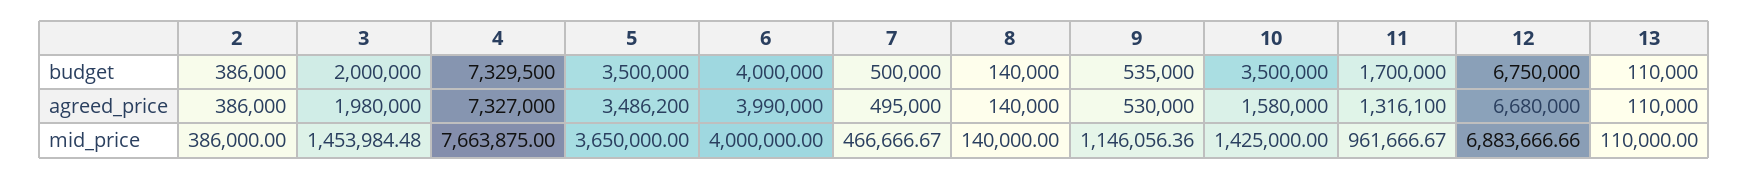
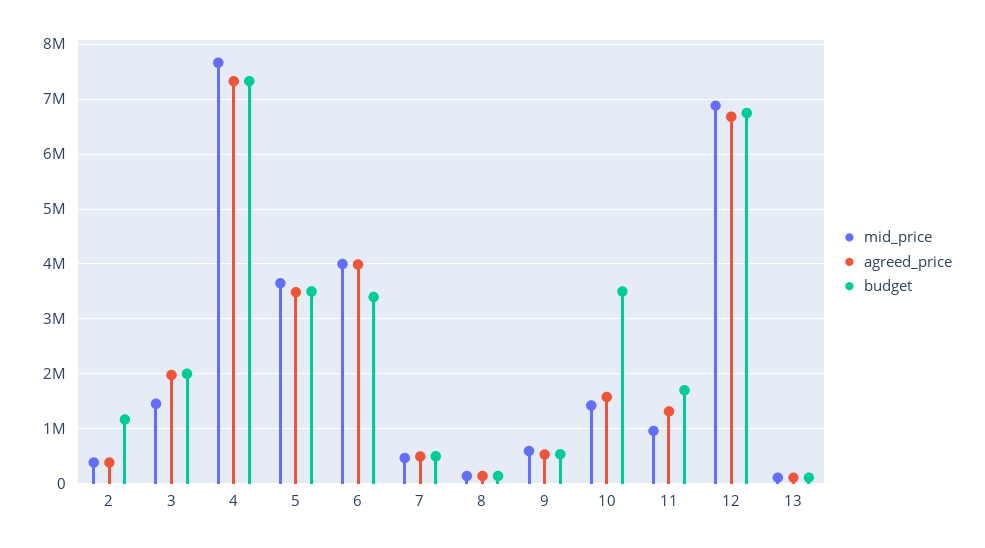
  {
    "budget": {
-     "2": 386000,
+     "2": 1200000,
      "3": 2000000,
      "4": 7329500,
      "5": 3500000,
-     "6": 4000000,
+     "6": 3400000,
      "7": 500000,
      "8": 140000,
      "9": 535000,
      "10": 3500000,
      "11": 1700000,
      "12": 6750000,
      "13": 110000
    },
    "agreed_price": {
      "2": 386000,
      "3": 1980000,
      "4": 7327000,
      "5": 3486200,
      "6": 3990000,
      "7": 495000,
      "8": 140000,
      "9": 530000,
      "10": 1580000,
      "11": 1316100,
      "12": 6680000,
      "13": 110000
    },
    "mid_price": {
      "2": 386000,
      "3": 1453984.48,
      "4": 7663875,
      "5": 3650000,
      "6": 4000000,
      "7": 466666.67,
      "8": 140000,
-     "9": 1146056.36,
+     "9": 600000,
      "10": 1425000,
      "11": 961666.67,
      "12": 6883666.66,
      "13": 110000
    }
  }

